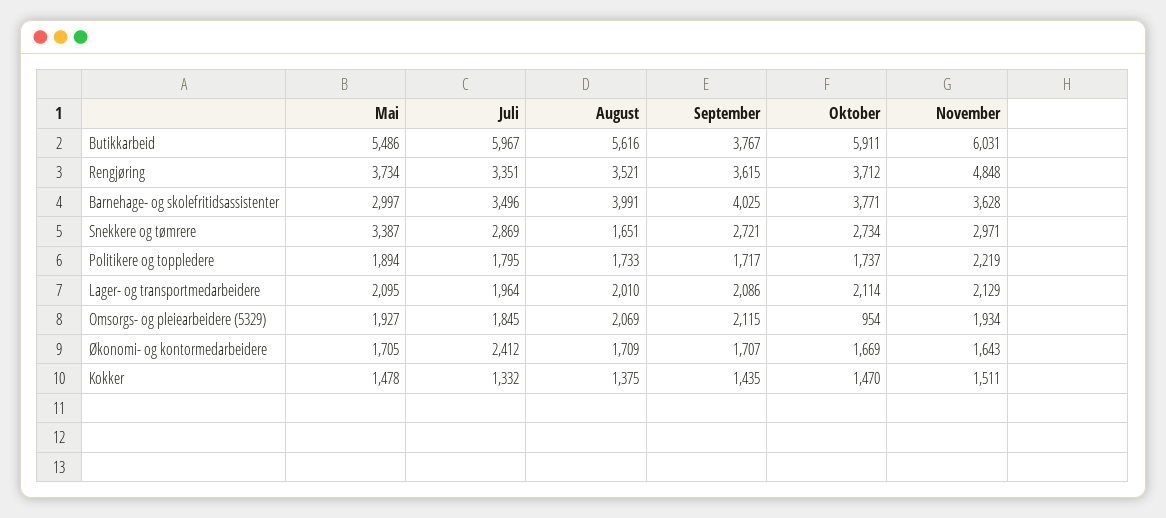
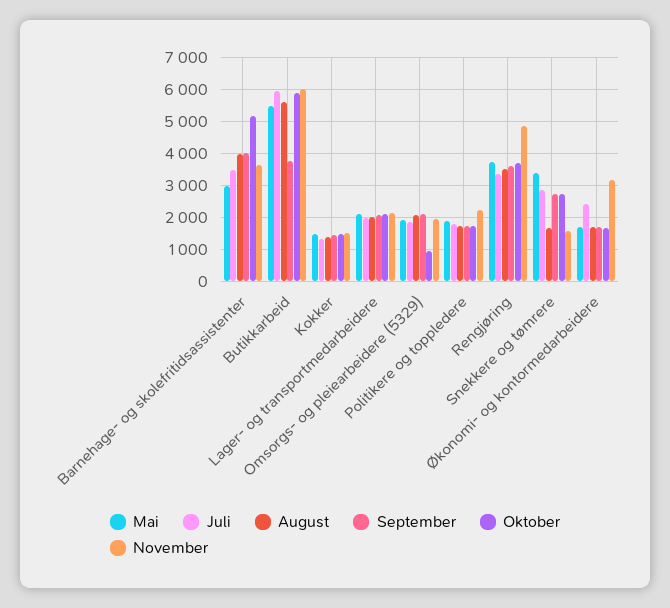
  {
    "Mai": {
      "Butikkarbeid": 5486,
      "Rengjøring": 3734,
      "Barnehage- og skolefritidsassistenter": 2997,
      "Snekkere og tømrere": 3387,
      "Politikere og toppledere": 1894,
      "Lager- og transportmedarbeidere": 2095,
      "Omsorgs- og pleiearbeidere (5329)": 1927,
      "Økonomi- og kontormedarbeidere": 1705,
      "Kokker": 1478
    },
    "Juli": {
      "Butikkarbeid": 5967,
      "Rengjøring": 3351,
      "Barnehage- og skolefritidsassistenter": 3496,
      "Snekkere og tømrere": 2869,
      "Politikere og toppledere": 1795,
      "Lager- og transportmedarbeidere": 1964,
      "Omsorgs- og pleiearbeidere (5329)": 1845,
      "Økonomi- og kontormedarbeidere": 2412,
      "Kokker": 1332
    },
    "August": {
      "Butikkarbeid": 5616,
      "Rengjøring": 3521,
      "Barnehage- og skolefritidsassistenter": 3991,
      "Snekkere og tømrere": 1651,
      "Politikere og toppledere": 1733,
      "Lager- og transportmedarbeidere": 2010,
      "Omsorgs- og pleiearbeidere (5329)": 2069,
      "Økonomi- og kontormedarbeidere": 1709,
      "Kokker": 1375
    },
    "September": {
      "Butikkarbeid": 3767,
      "Rengjøring": 3615,
      "Barnehage- og skolefritidsassistenter": 4025,
      "Snekkere og tømrere": 2721,
      "Politikere og toppledere": 1717,
      "Lager- og transportmedarbeidere": 2086,
      "Omsorgs- og pleiearbeidere (5329)": 2115,
      "Økonomi- og kontormedarbeidere": 1707,
      "Kokker": 1435
    },
    "Oktober": {
      "Butikkarbeid": 5911,
      "Rengjøring": 3712,
-     "Barnehage- og skolefritidsassistenter": 3771,
+     "Barnehage- og skolefritidsassistenter": 5200,
      "Snekkere og tømrere": 2734,
      "Politikere og toppledere": 1737,
      "Lager- og transportmedarbeidere": 2114,
      "Omsorgs- og pleiearbeidere (5329)": 954,
      "Økonomi- og kontormedarbeidere": 1669,
      "Kokker": 1470
    },
    "November": {
      "Butikkarbeid": 6031,
      "Rengjøring": 4848,
      "Barnehage- og skolefritidsassistenter": 3628,
-     "Snekkere og tømrere": 2971,
+     "Snekkere og tømrere": 1600,
      "Politikere og toppledere": 2219,
      "Lager- og transportmedarbeidere": 2129,
      "Omsorgs- og pleiearbeidere (5329)": 1934,
-     "Økonomi- og kontormedarbeidere": 1643,
+     "Økonomi- og kontormedarbeidere": 3200,
      "Kokker": 1511
    }
  }

